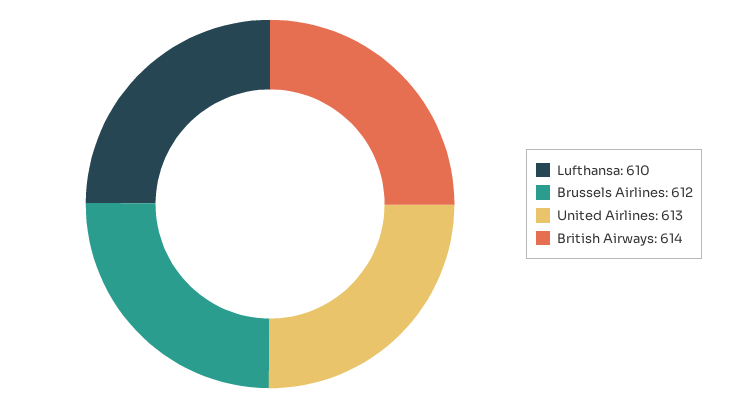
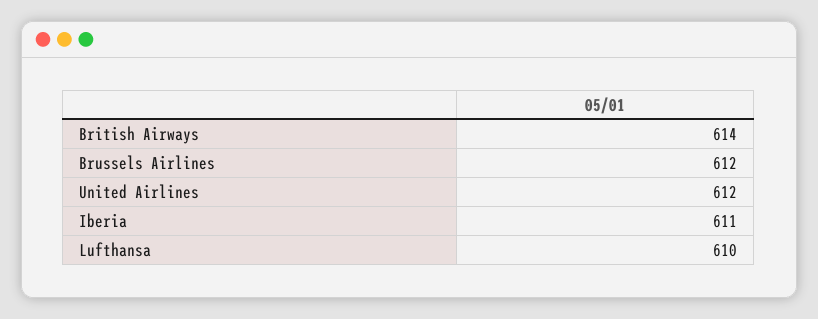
  {
    "Lufthansa": 610,
    "Brussels Airlines": 612,
-   "United Airlines": 613,
+   "United Airlines": 612,
-   "British Airways": 614
+   "British Airways": 614,
+   "Iberia": 611
  }

